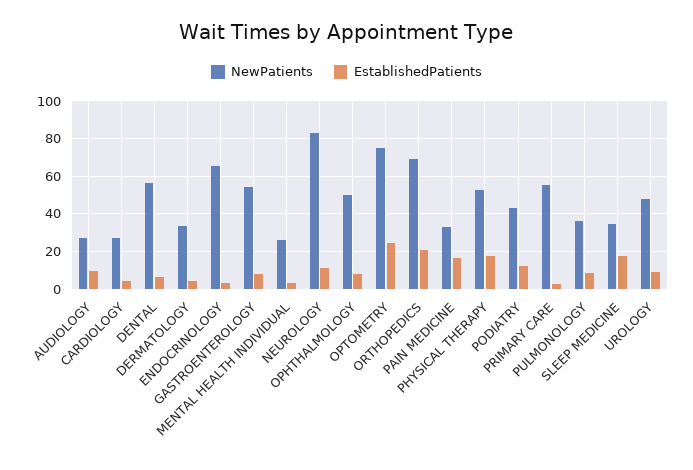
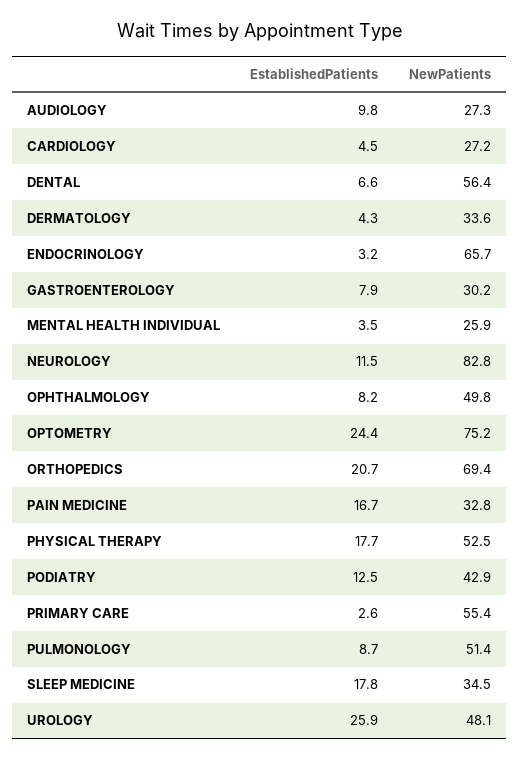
  {
    "NewPatients": {
      "AUDIOLOGY": 27.3,
      "CARDIOLOGY": 27.2,
      "DENTAL": 56.4,
      "DERMATOLOGY": 33.6,
      "ENDOCRINOLOGY": 65.7,
-     "GASTROENTEROLOGY": 55,
+     "GASTROENTEROLOGY": 30.2,
      "MENTAL HEALTH INDIVIDUAL": 25.9,
      "NEUROLOGY": 82.8,
      "OPHTHALMOLOGY": 49.8,
      "OPTOMETRY": 75.2,
      "ORTHOPEDICS": 69.4,
      "PAIN MEDICINE": 32.8,
      "PHYSICAL THERAPY": 52.5,
      "PODIATRY": 42.9,
      "PRIMARY CARE": 55.4,
-     "PULMONOLOGY": 35,
+     "PULMONOLOGY": 51.4,
      "SLEEP MEDICINE": 34.5,
      "UROLOGY": 48.1
    },
    "EstablishedPatients": {
      "AUDIOLOGY": 9.8,
      "CARDIOLOGY": 4.5,
      "DENTAL": 6.6,
      "DERMATOLOGY": 4.3,
      "ENDOCRINOLOGY": 3.2,
      "GASTROENTEROLOGY": 7.9,
      "MENTAL HEALTH INDIVIDUAL": 3.5,
      "NEUROLOGY": 11.5,
      "OPHTHALMOLOGY": 8.2,
      "OPTOMETRY": 24.4,
      "ORTHOPEDICS": 20.7,
      "PAIN MEDICINE": 16.7,
      "PHYSICAL THERAPY": 17.7,
      "PODIATRY": 12.5,
      "PRIMARY CARE": 2.6,
      "PULMONOLOGY": 8.7,
      "SLEEP MEDICINE": 17.8,
-     "UROLOGY": 10
+     "UROLOGY": 25.9
    }
  }

